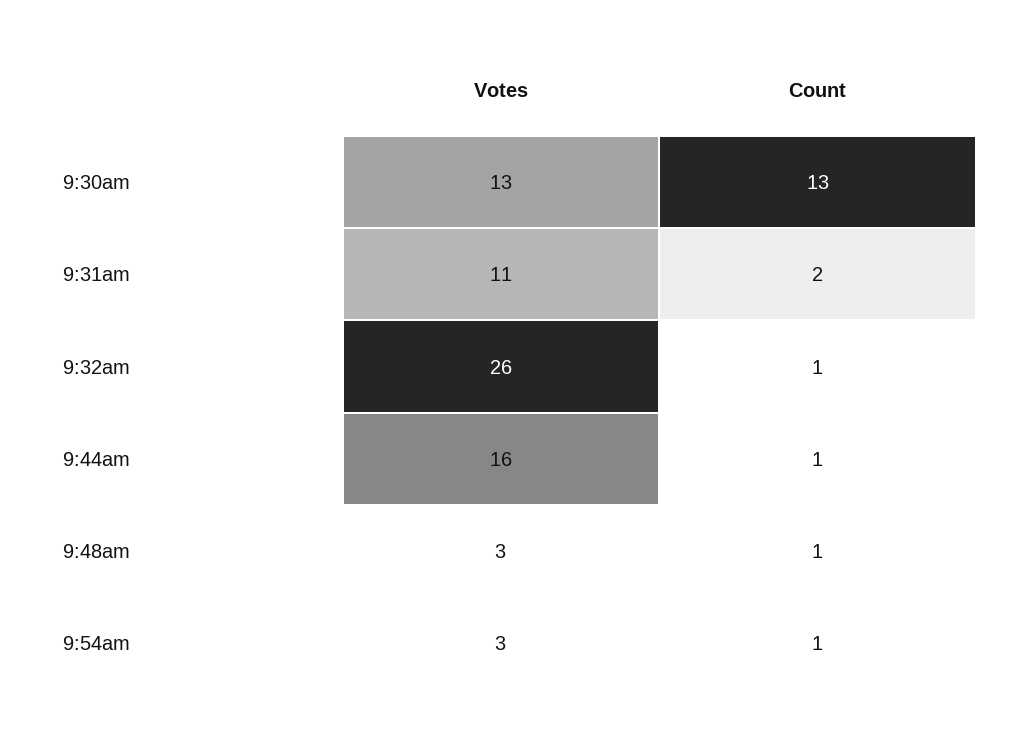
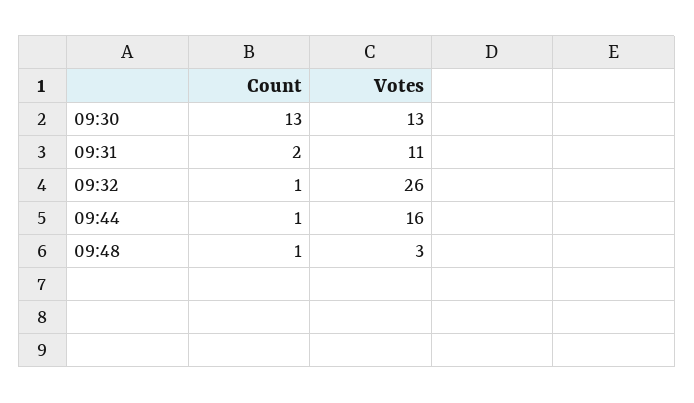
  {
    "Votes": {
      "9:30am": 13,
      "9:31am": 11,
      "9:32am": 26,
      "9:44am": 16,
-     "9:48am": 3,
+     "9:48am": 3
-     "9:54am": 3
    },
    "Count": {
      "9:30am": 13,
      "9:31am": 2,
      "9:32am": 1,
      "9:44am": 1,
-     "9:48am": 1,
+     "9:48am": 1
-     "9:54am": 1
    }
  }

